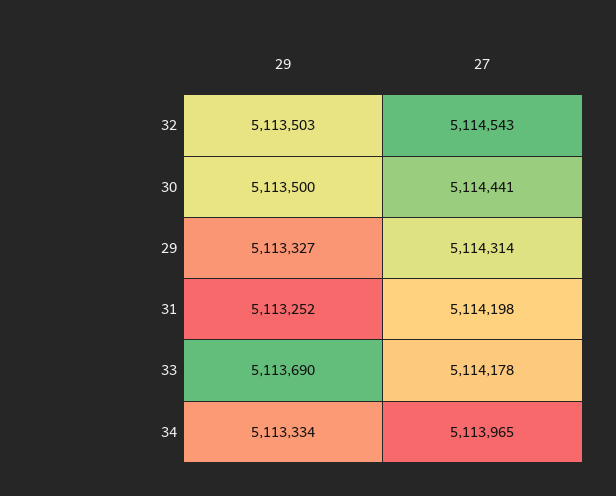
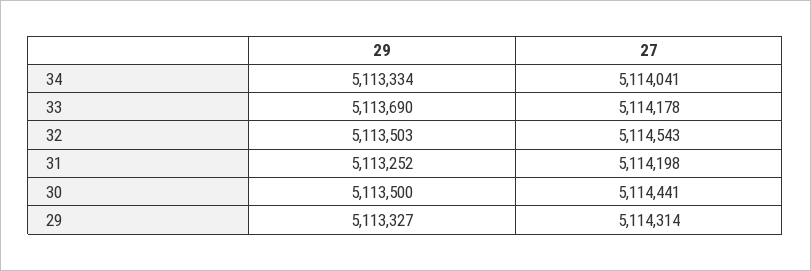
  {
    "29": {
      "32": 5113503,
      "30": 5113500,
      "29": 5113327,
      "31": 5113252,
      "33": 5113690,
      "34": 5113334
    },
    "27": {
      "32": 5114543,
      "30": 5114441,
      "29": 5114314,
      "31": 5114198,
      "33": 5114178,
-     "34": 5113965
+     "34": 5114041
    }
  }

